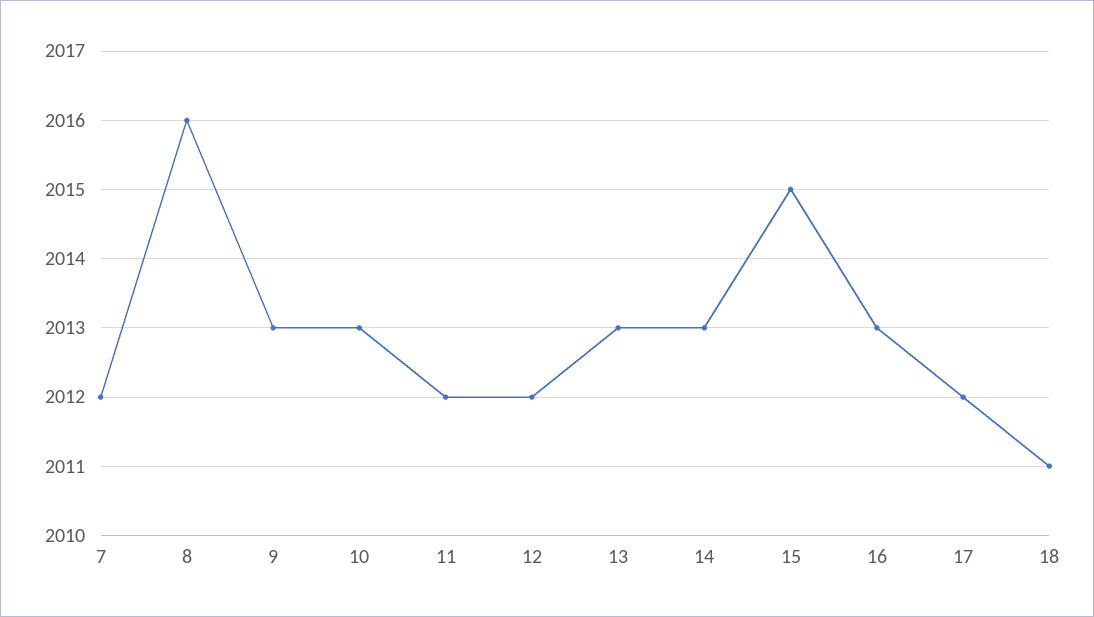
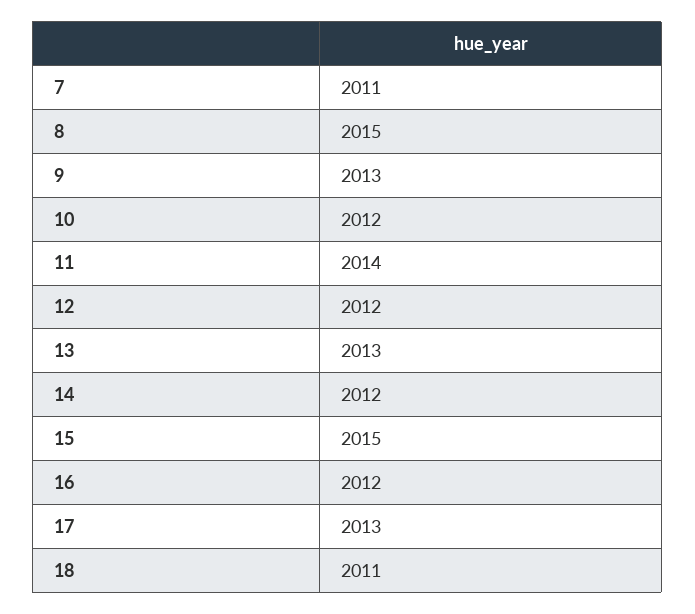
  {
-   "7": 2012,
+   "7": 2011,
-   "8": 2016,
+   "8": 2015,
    "9": 2013,
-   "10": 2013,
+   "10": 2012,
-   "11": 2012,
+   "11": 2014,
    "12": 2012,
    "13": 2013,
-   "14": 2013,
+   "14": 2012,
    "15": 2015,
-   "16": 2013,
+   "16": 2012,
-   "17": 2012,
+   "17": 2013,
    "18": 2011
  }

